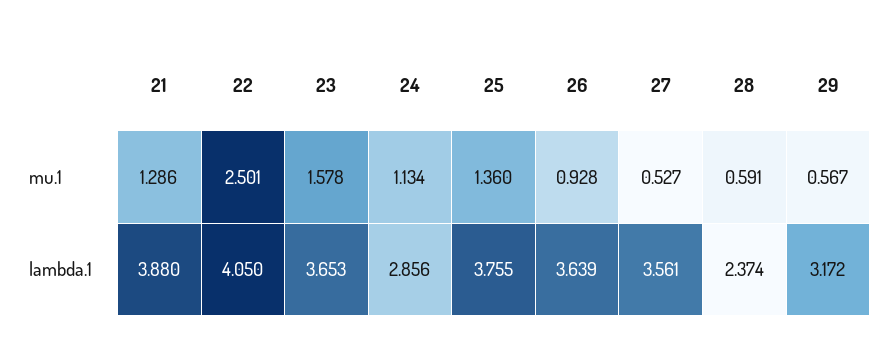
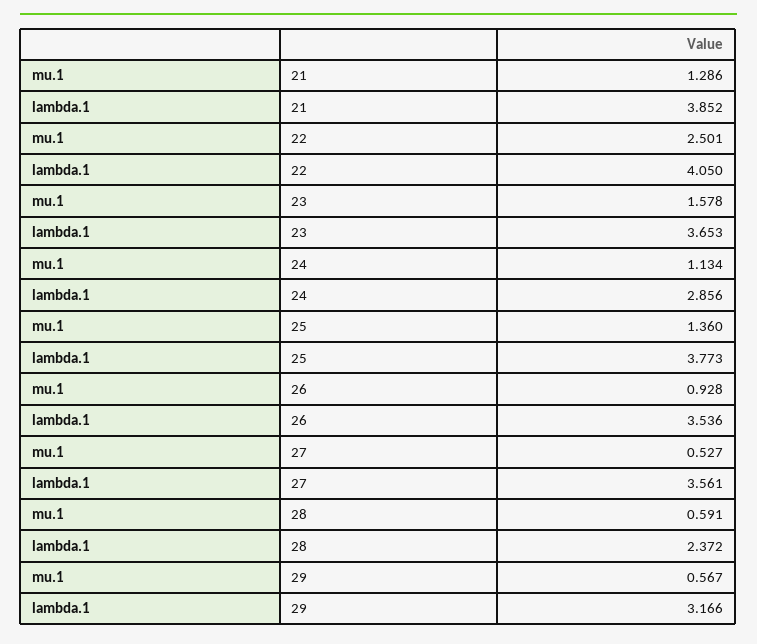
  {
    "21": {
      "mu.1": 1.286,
-     "lambda.1": 3.88
+     "lambda.1": 3.852
    },
    "22": {
      "mu.1": 2.501,
      "lambda.1": 4.05
    },
    "23": {
      "mu.1": 1.578,
      "lambda.1": 3.653
    },
    "24": {
      "mu.1": 1.134,
      "lambda.1": 2.856
    },
    "25": {
      "mu.1": 1.36,
-     "lambda.1": 3.755
+     "lambda.1": 3.773
    },
    "26": {
      "mu.1": 0.928,
-     "lambda.1": 3.639
+     "lambda.1": 3.536
    },
    "27": {
      "mu.1": 0.527,
      "lambda.1": 3.561
    },
    "28": {
      "mu.1": 0.591,
-     "lambda.1": 2.374
+     "lambda.1": 2.372
    },
    "29": {
      "mu.1": 0.567,
-     "lambda.1": 3.172
+     "lambda.1": 3.166
    }
  }

